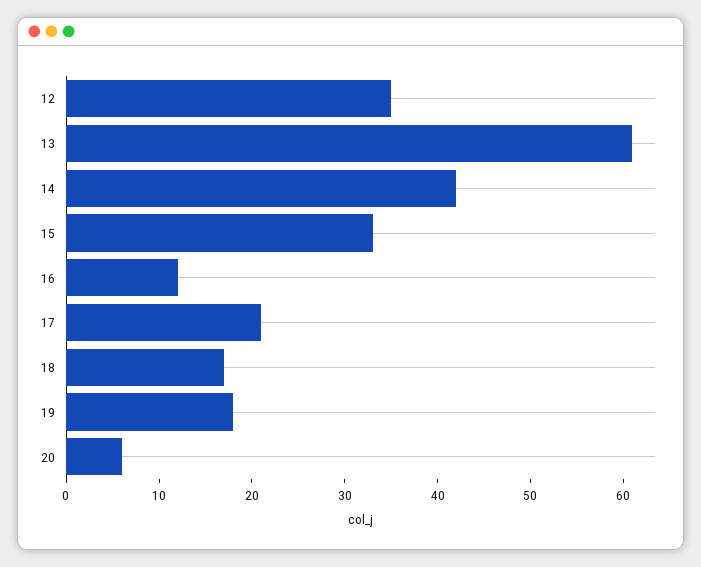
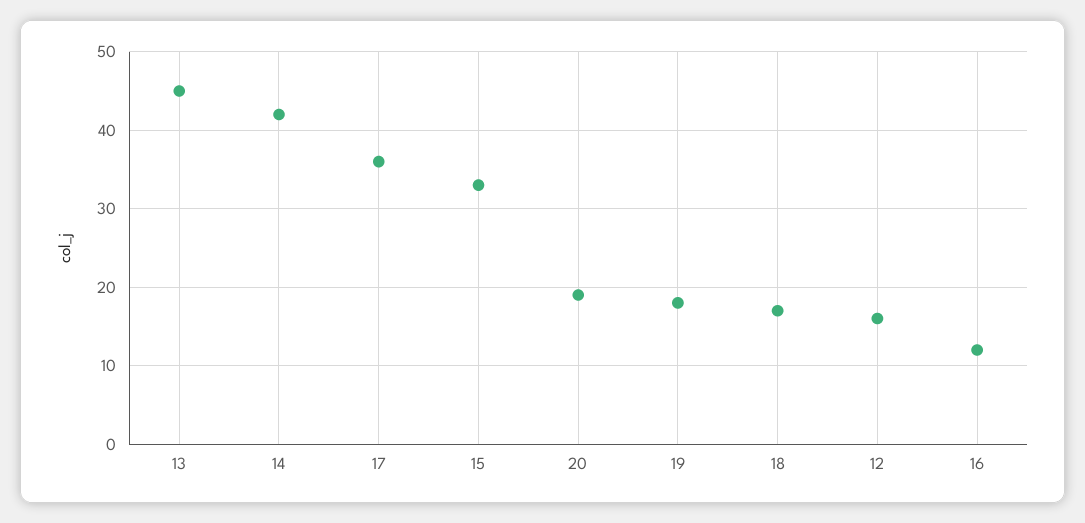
  {
-   "12": 35,
+   "12": 16,
-   "13": 61,
+   "13": 45,
    "14": 42,
    "15": 33,
    "16": 12,
-   "17": 21,
+   "17": 36,
    "18": 17,
    "19": 18,
-   "20": 6
+   "20": 19
  }

